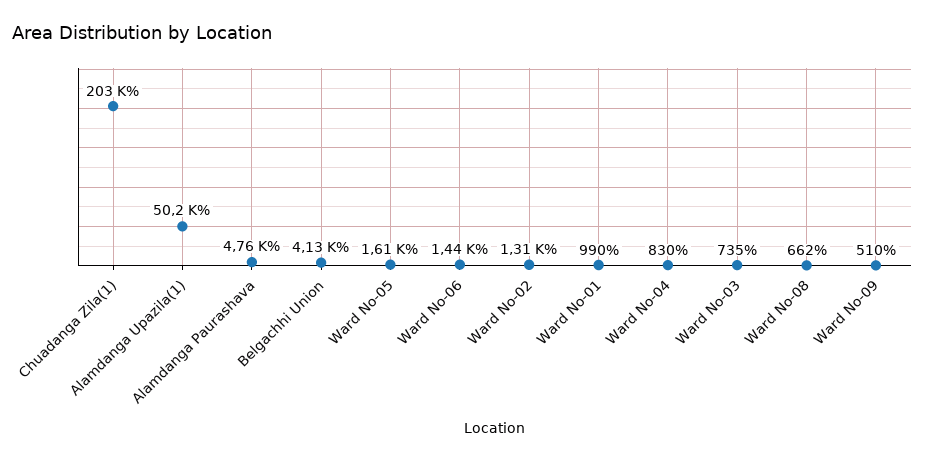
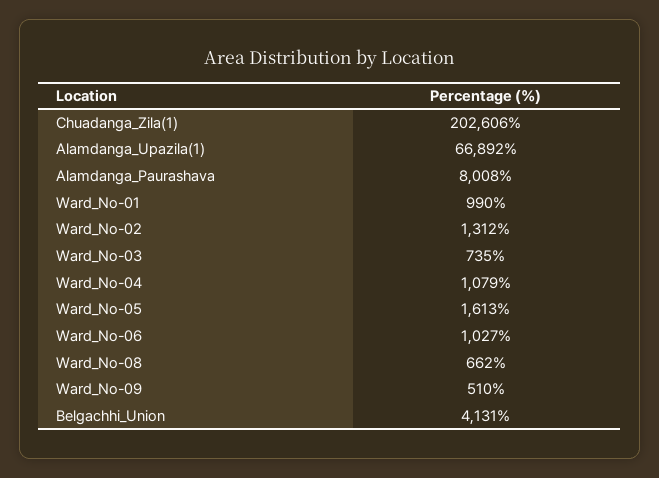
  {
    "Chuadanga Zila(1)": 202606,
-   "Alamdanga Upazila(1)": 50200,
+   "Alamdanga Upazila(1)": 66892,
-   "Alamdanga Paurashava": 4760,
+   "Alamdanga Paurashava": 8008,
    "Belgachhi Union": 4131,
    "Ward No-05": 1613,
-   "Ward No-06": 1440,
+   "Ward No-06": 1027,
    "Ward No-02": 1312,
    "Ward No-01": 990,
-   "Ward No-04": 830,
+   "Ward No-04": 1079,
    "Ward No-03": 735,
    "Ward No-08": 662,
    "Ward No-09": 510
  }

